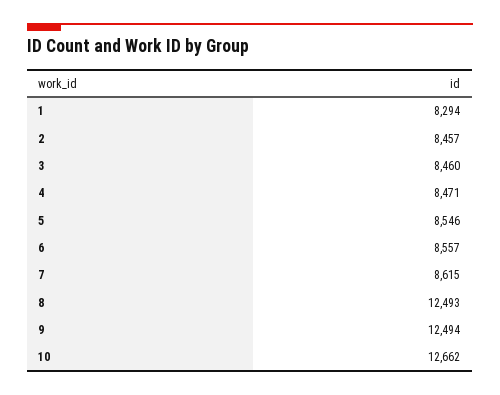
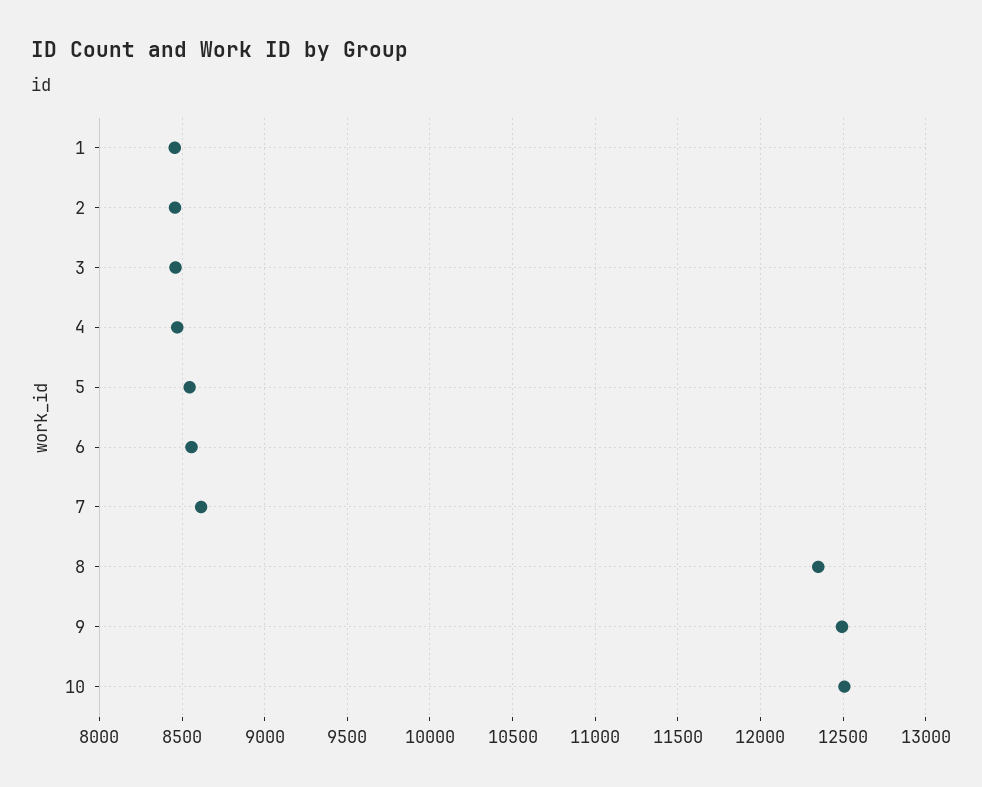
  {
-   "1": 8294,
+   "1": 8450,
    "2": 8457,
    "3": 8460,
    "4": 8471,
    "5": 8546,
    "6": 8557,
    "7": 8615,
-   "8": 12493,
+   "8": 12350,
    "9": 12494,
-   "10": 12662
+   "10": 12500
  }

